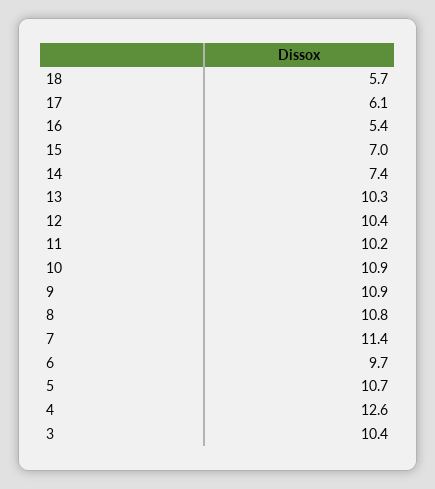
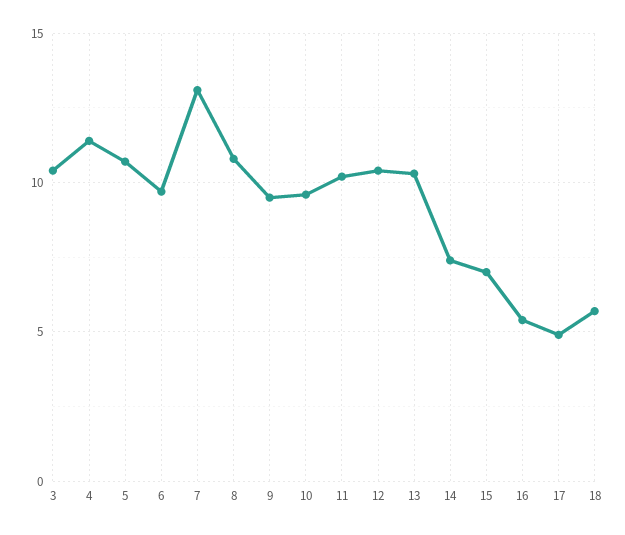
  {
    "18": 5.7,
-   "17": 6.1,
+   "17": 5,
    "16": 5.4,
    "15": 7,
    "14": 7.4,
    "13": 10.3,
    "12": 10.4,
    "11": 10.2,
-   "10": 10.9,
+   "10": 9.5,
-   "9": 10.9,
+   "9": 9.5,
    "8": 10.8,
-   "7": 11.4,
+   "7": 13,
    "6": 9.7,
    "5": 10.7,
-   "4": 12.6,
+   "4": 11.5,
    "3": 10.4
  }

